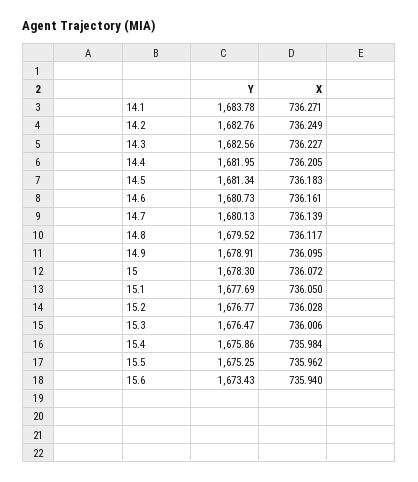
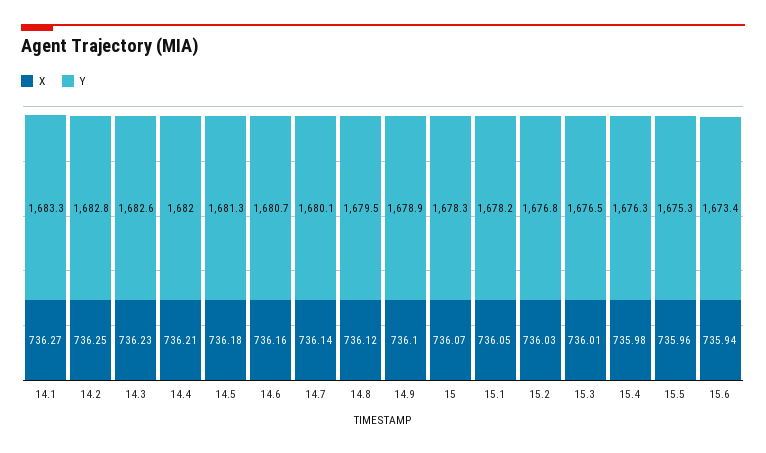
  {
    "Y": {
-     "14.1": 1683.78,
+     "14.1": 1683.3,
      "14.2": 1682.76,
      "14.3": 1682.56,
      "14.4": 1681.95,
      "14.5": 1681.34,
      "14.6": 1680.73,
      "14.7": 1680.13,
      "14.8": 1679.52,
      "14.9": 1678.91,
      "15": 1678.3,
-     "15.1": 1677.69,
+     "15.1": 1678.2,
      "15.2": 1676.77,
      "15.3": 1676.47,
-     "15.4": 1675.86,
+     "15.4": 1676.3,
      "15.5": 1675.25,
      "15.6": 1673.43
    },
    "X": {
      "14.1": 736.271,
      "14.2": 736.249,
      "14.3": 736.227,
      "14.4": 736.205,
      "14.5": 736.183,
      "14.6": 736.161,
      "14.7": 736.139,
      "14.8": 736.117,
      "14.9": 736.095,
      "15": 736.072,
      "15.1": 736.05,
      "15.2": 736.028,
      "15.3": 736.006,
      "15.4": 735.984,
      "15.5": 735.962,
      "15.6": 735.94
    }
  }

